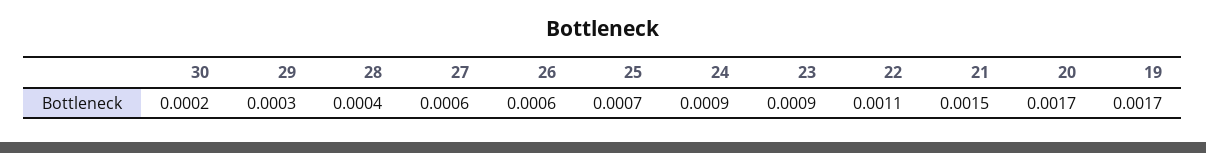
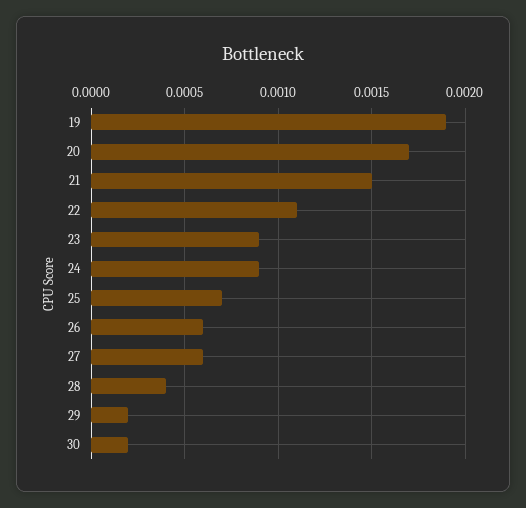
  {
    "30": 0.0002,
-   "29": 0.0003,
+   "29": 0.0002,
    "28": 0.0004,
    "27": 0.0006,
    "26": 0.0006,
    "25": 0.0007,
    "24": 0.0009,
    "23": 0.0009,
    "22": 0.0011,
    "21": 0.0015,
    "20": 0.0017,
-   "19": 0.0017
+   "19": 0.0019
  }

